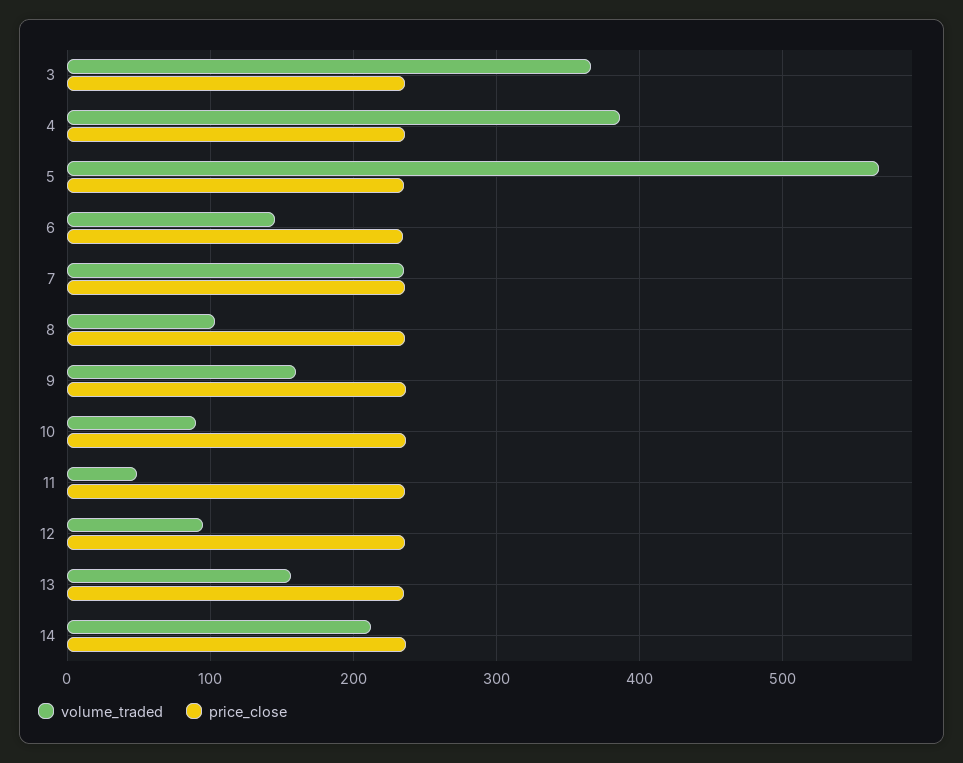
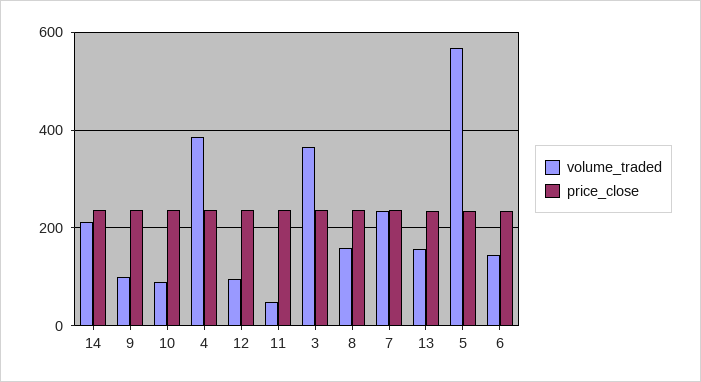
  {
    "volume_traded": {
      "3": 370,
      "4": 390,
      "5": 570,
      "6": 140,
      "7": 240,
-     "8": 100,
+     "8": 160,
-     "9": 160,
+     "9": 100,
      "10": 90,
      "11": 50,
      "12": 90,
      "13": 160,
      "14": 210
    },
    "price_close": {
      "3": 240,
      "4": 240,
      "5": 240,
      "6": 230,
      "7": 240,
      "8": 240,
      "9": 240,
      "10": 240,
      "11": 240,
      "12": 240,
      "13": 240,
      "14": 240
    }
  }

